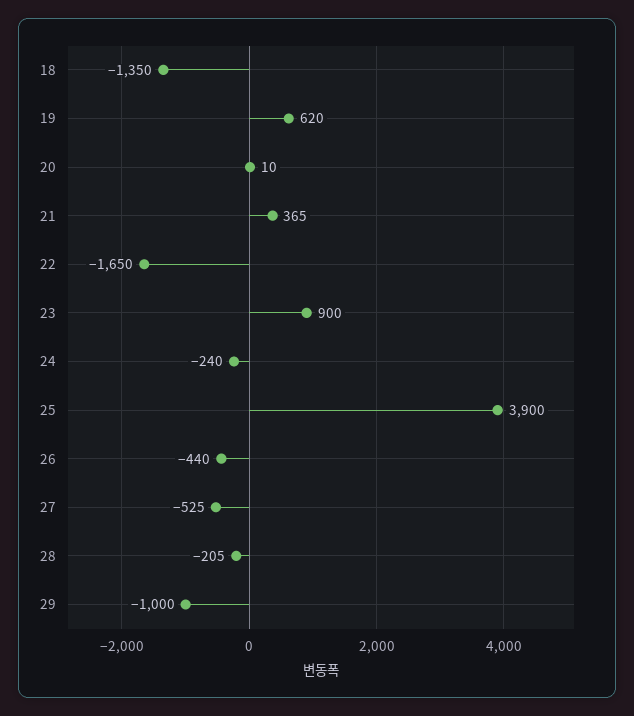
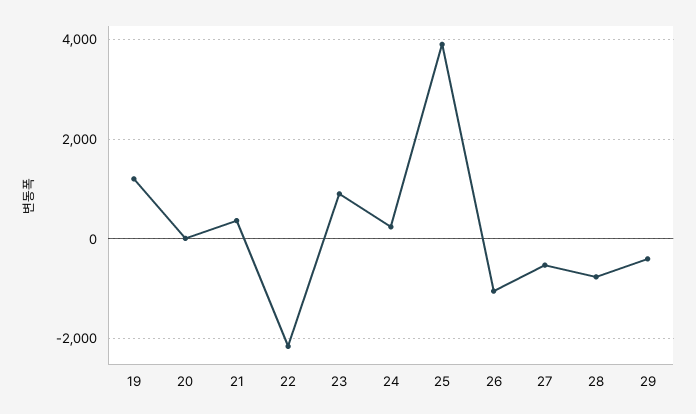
  {
-   "18": -1350,
-   "19": 620,
+   "19": 1200,
    "20": 10,
    "21": 365,
-   "22": -1650,
+   "22": -2200,
    "23": 900,
-   "24": -240,
+   "24": 200,
    "25": 3900,
-   "26": -440,
+   "26": -1000,
    "27": -525,
-   "28": -205,
+   "28": -800,
-   "29": -1000
+   "29": -400
  }

